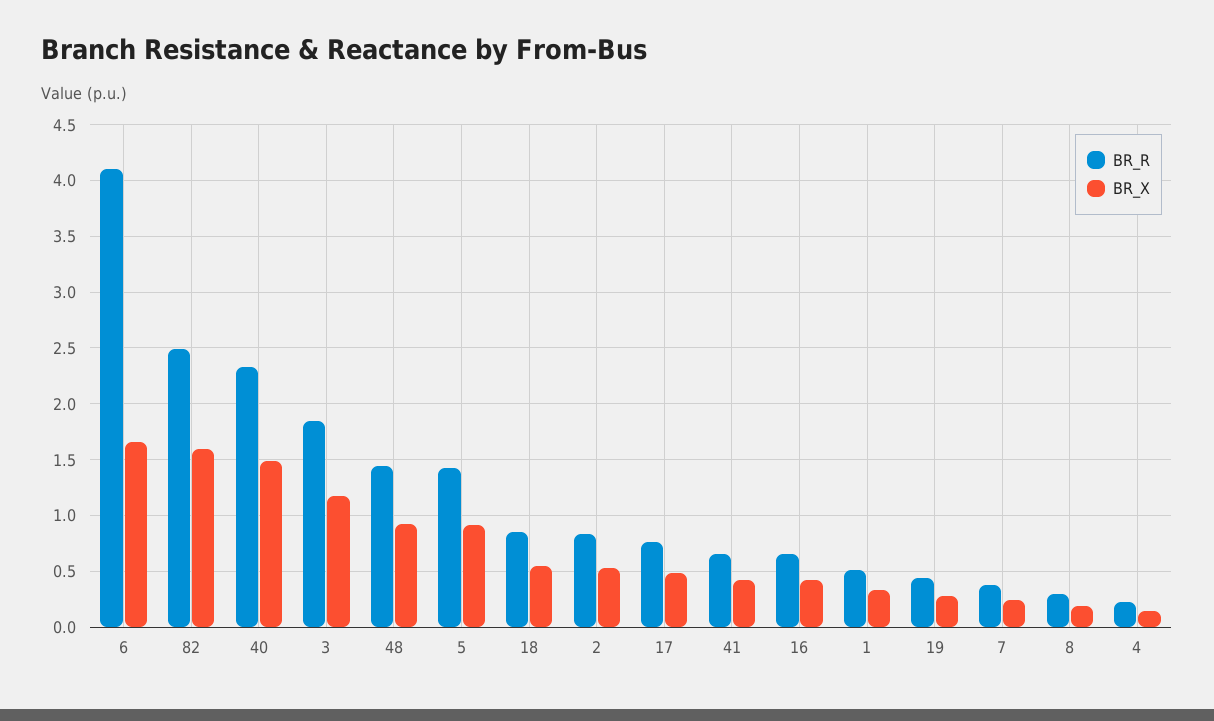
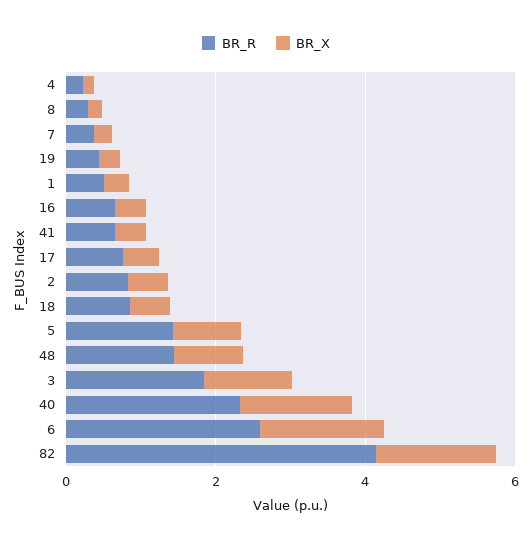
  {
    "BR_R": {
-     "6": 4.1,
+     "6": 2.5,
-     "82": 2.5,
+     "82": 4,
      "40": 2.3,
      "3": 1.8,
      "48": 1.4,
      "5": 1.4,
      "18": 0.9,
      "2": 0.8,
      "17": 0.8,
      "41": 0.7,
      "16": 0.7,
      "1": 0.5,
      "19": 0.4,
      "7": 0.4,
      "8": 0.3,
      "4": 0.2
    },
    "BR_X": {
      "6": 1.7,
      "82": 1.6,
      "40": 1.5,
      "3": 1.2,
      "48": 0.9,
      "5": 0.9,
      "18": 0.5,
      "2": 0.5,
      "17": 0.5,
      "41": 0.4,
      "16": 0.4,
      "1": 0.3,
      "19": 0.3,
      "7": 0.2,
      "8": 0.2,
      "4": 0.1
    }
  }

